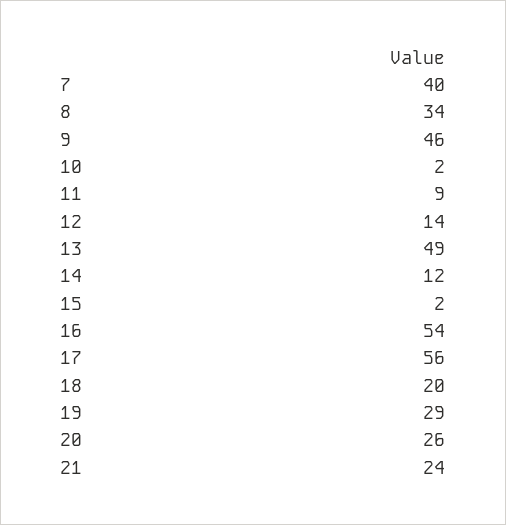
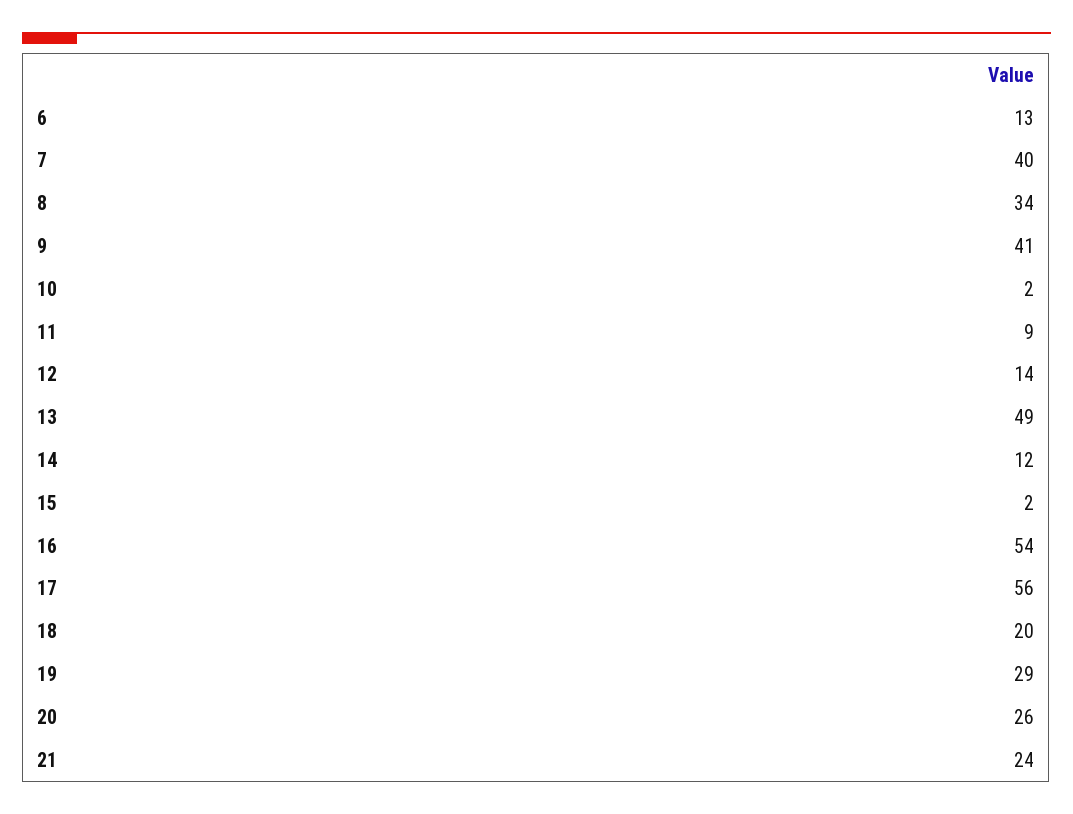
  {
    "7": 40,
    "8": 34,
-   "9": 46,
+   "9": 41,
    "10": 2,
    "11": 9,
    "12": 14,
    "13": 49,
    "14": 12,
    "15": 2,
    "16": 54,
    "17": 56,
    "18": 20,
    "19": 29,
    "20": 26,
-   "21": 24
+   "21": 24,
+   "6": 13
  }

